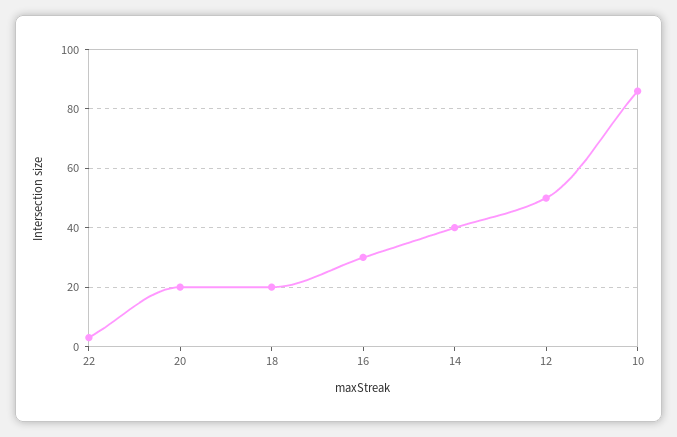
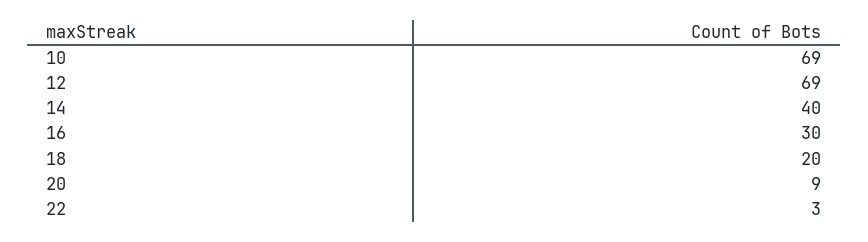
  {
    "22": 3,
-   "20": 20,
+   "20": 9,
    "18": 20,
    "16": 30,
    "14": 40,
-   "12": 50,
+   "12": 69,
-   "10": 85
+   "10": 69
  }

